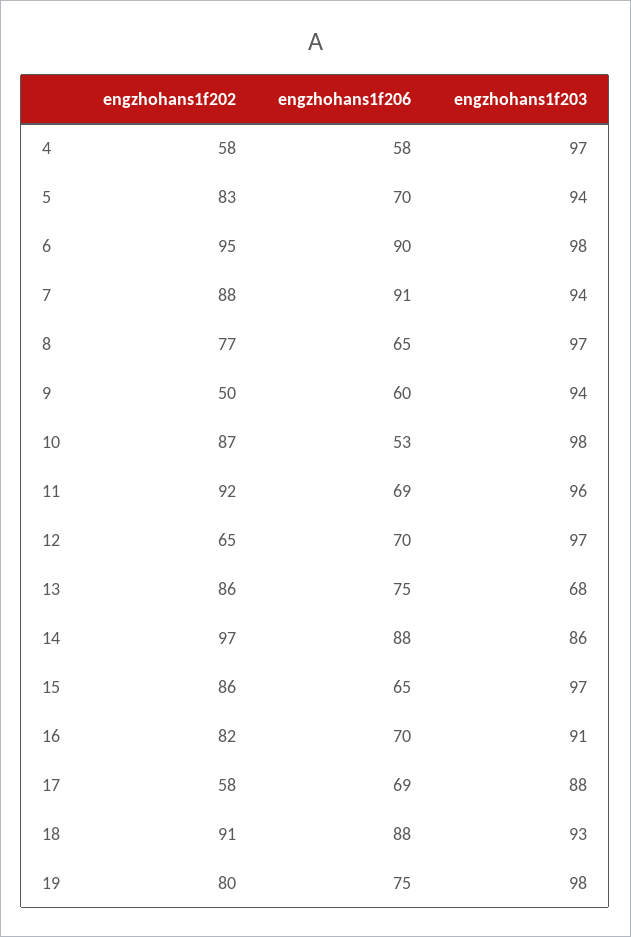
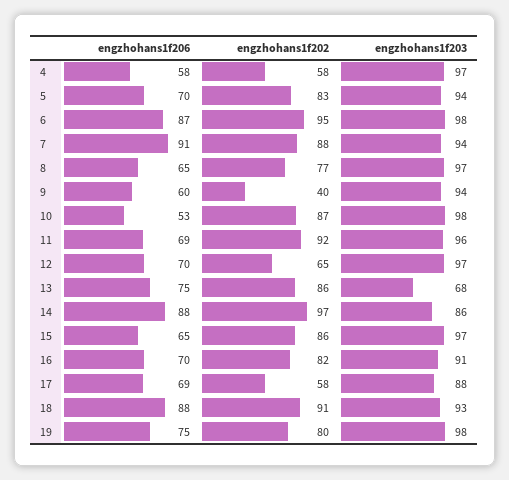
  {
    "engzhohans1f202": {
      "4": 58,
      "5": 83,
      "6": 95,
      "7": 88,
      "8": 77,
-     "9": 50,
+     "9": 40,
      "10": 87,
      "11": 92,
      "12": 65,
      "13": 86,
      "14": 97,
      "15": 86,
      "16": 82,
      "17": 58,
      "18": 91,
      "19": 80
    },
    "engzhohans1f206": {
      "4": 58,
      "5": 70,
-     "6": 90,
+     "6": 87,
      "7": 91,
      "8": 65,
      "9": 60,
      "10": 53,
      "11": 69,
      "12": 70,
      "13": 75,
      "14": 88,
      "15": 65,
      "16": 70,
      "17": 69,
      "18": 88,
      "19": 75
    },
    "engzhohans1f203": {
      "4": 97,
      "5": 94,
      "6": 98,
      "7": 94,
      "8": 97,
      "9": 94,
      "10": 98,
      "11": 96,
      "12": 97,
      "13": 68,
      "14": 86,
      "15": 97,
      "16": 91,
      "17": 88,
      "18": 93,
      "19": 98
    }
  }

